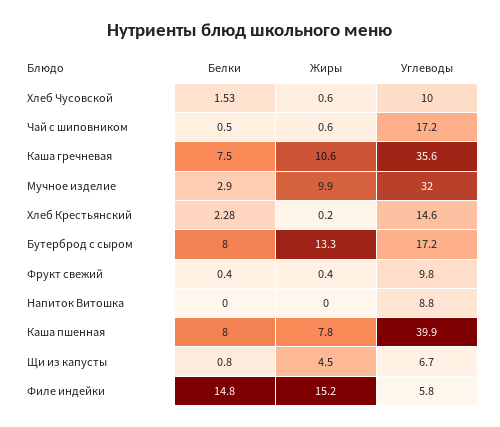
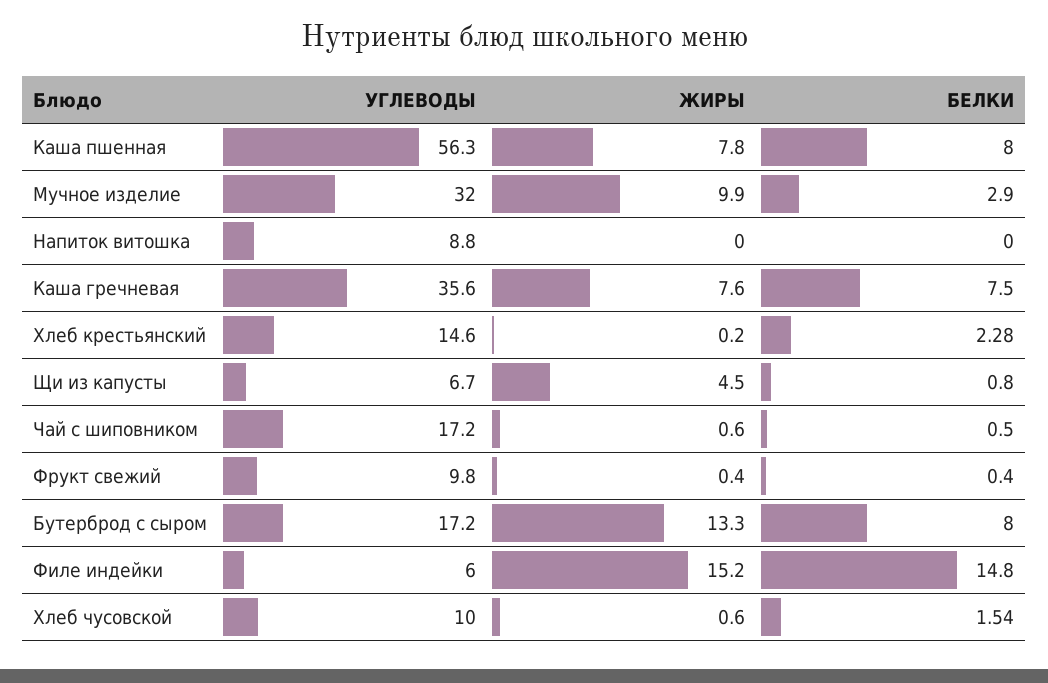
  {
    "Белки": {
-     "Хлеб Чусовской": 1.53,
+     "Хлеб Чусовской": 1.54,
      "Чай с шиповником": 0.5,
      "Каша гречневая": 7.5,
      "Мучное изделие": 2.9,
      "Хлеб Крестьянский": 2.28,
      "Бутерброд с сыром": 8,
      "Фрукт свежий": 0.4,
      "Напиток Витошка": 0,
      "Каша пшенная": 8,
      "Щи из капусты": 0.8,
      "Филе индейки": 14.8
    },
    "Жиры": {
      "Хлеб Чусовской": 0.6,
      "Чай с шиповником": 0.6,
-     "Каша гречневая": 10.6,
+     "Каша гречневая": 7.6,
      "Мучное изделие": 9.9,
      "Хлеб Крестьянский": 0.2,
      "Бутерброд с сыром": 13.3,
      "Фрукт свежий": 0.4,
      "Напиток Витошка": 0,
      "Каша пшенная": 7.8,
      "Щи из капусты": 4.5,
      "Филе индейки": 15.2
    },
    "Углеводы": {
      "Хлеб Чусовской": 10,
      "Чай с шиповником": 17.2,
      "Каша гречневая": 35.6,
      "Мучное изделие": 32,
      "Хлеб Крестьянский": 14.6,
      "Бутерброд с сыром": 17.2,
      "Фрукт свежий": 9.8,
      "Напиток Витошка": 8.8,
-     "Каша пшенная": 39.9,
+     "Каша пшенная": 56.3,
      "Щи из капусты": 6.7,
-     "Филе индейки": 5.8
+     "Филе индейки": 6
    }
  }

